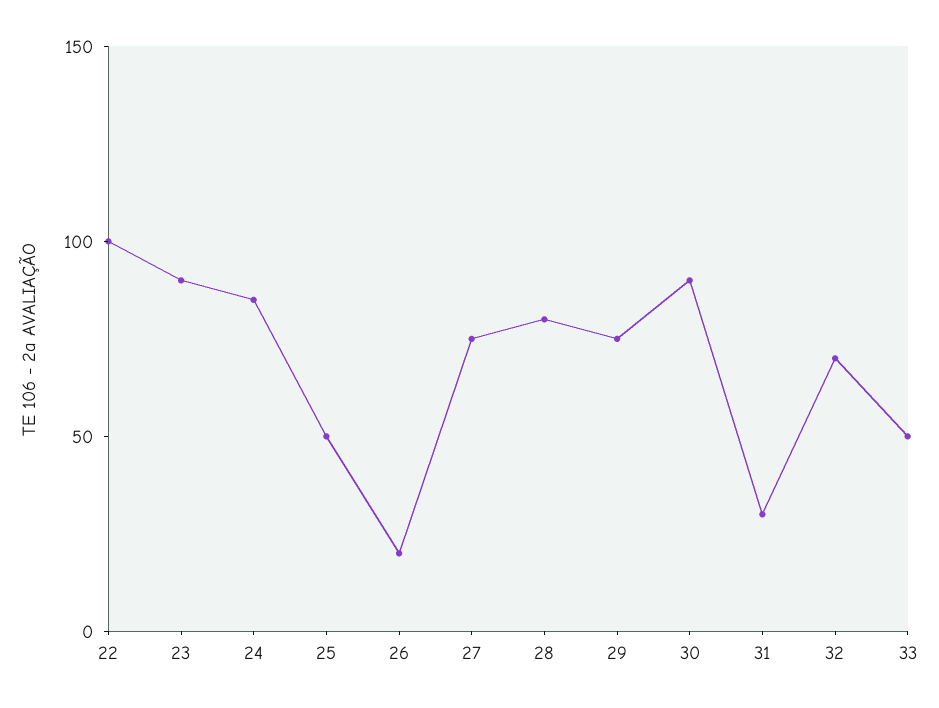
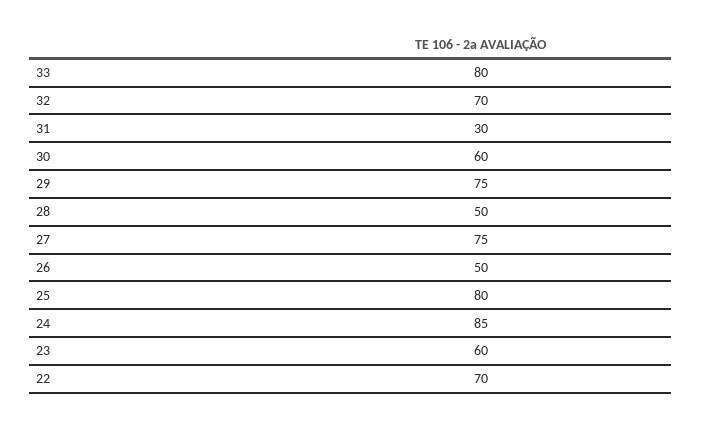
  {
-   "22": 100,
+   "22": 70,
-   "23": 90,
+   "23": 60,
    "24": 85,
-   "25": 50,
+   "25": 80,
-   "26": 20,
+   "26": 50,
    "27": 75,
-   "28": 80,
+   "28": 50,
    "29": 75,
-   "30": 90,
+   "30": 60,
    "31": 30,
    "32": 70,
-   "33": 50
+   "33": 80
  }

